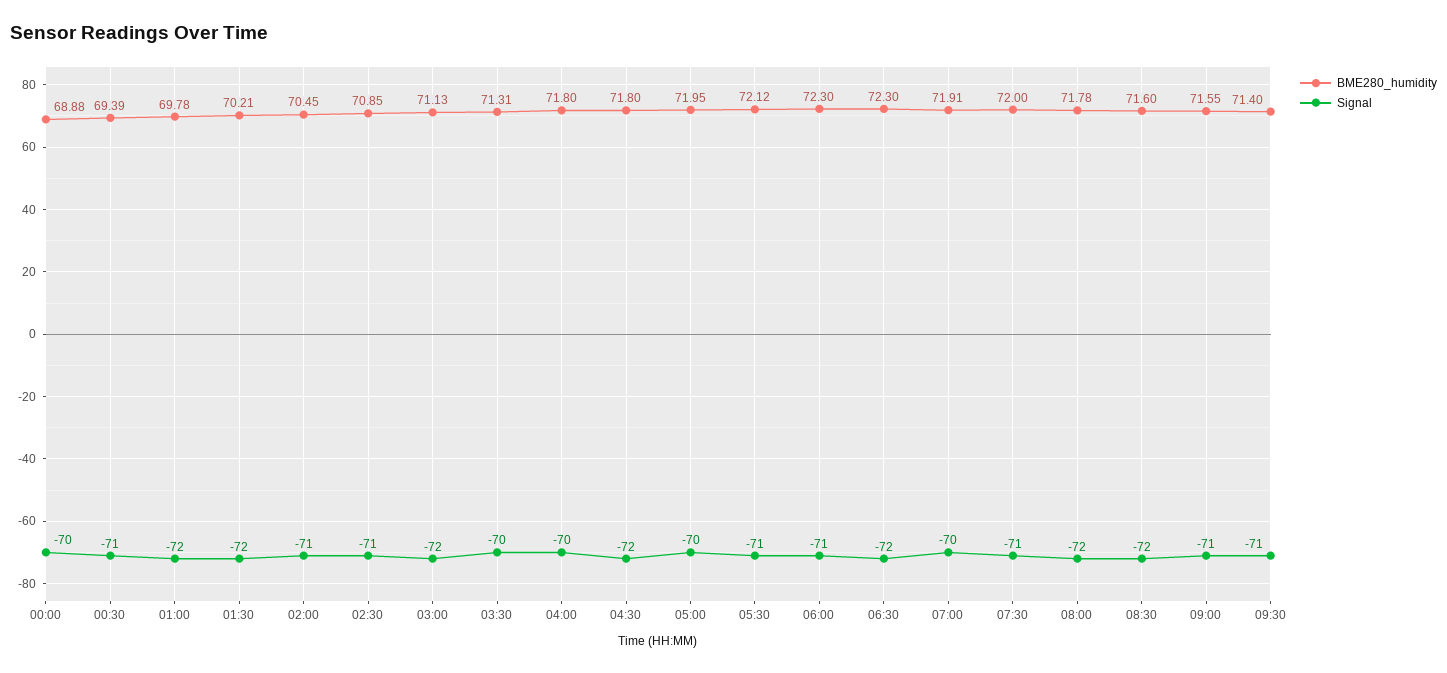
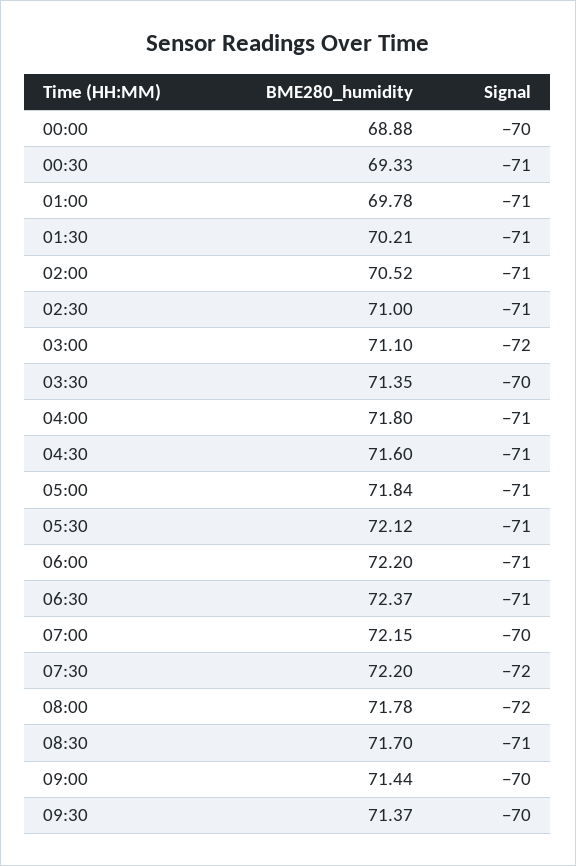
  {
    "BME280_humidity": {
      "00:00": 68.88,
-     "00:30": 69.39,
+     "00:30": 69.33,
      "01:00": 69.78,
      "01:30": 70.21,
-     "02:00": 70.45,
+     "02:00": 70.52,
-     "02:30": 70.85,
+     "02:30": 71,
-     "03:00": 71.13,
+     "03:00": 71.1,
-     "03:30": 71.31,
+     "03:30": 71.35,
      "04:00": 71.8,
-     "04:30": 71.8,
+     "04:30": 71.6,
-     "05:00": 71.95,
+     "05:00": 71.84,
      "05:30": 72.12,
-     "06:00": 72.3,
+     "06:00": 72.2,
-     "06:30": 72.3,
+     "06:30": 72.37,
-     "07:00": 71.91,
+     "07:00": 72.15,
-     "07:30": 72,
+     "07:30": 72.2,
      "08:00": 71.78,
-     "08:30": 71.6,
+     "08:30": 71.7,
-     "09:00": 71.55,
+     "09:00": 71.44,
-     "09:30": 71.4
+     "09:30": 71.37
    },
    "Signal": {
      "00:00": -70,
      "00:30": -71,
-     "01:00": -72,
+     "01:00": -71,
-     "01:30": -72,
+     "01:30": -71,
      "02:00": -71,
      "02:30": -71,
      "03:00": -72,
      "03:30": -70,
-     "04:00": -70,
+     "04:00": -71,
-     "04:30": -72,
+     "04:30": -71,
-     "05:00": -70,
+     "05:00": -71,
      "05:30": -71,
      "06:00": -71,
-     "06:30": -72,
+     "06:30": -71,
      "07:00": -70,
-     "07:30": -71,
+     "07:30": -72,
      "08:00": -72,
-     "08:30": -72,
+     "08:30": -71,
-     "09:00": -71,
+     "09:00": -70,
-     "09:30": -71
+     "09:30": -70
    }
  }

